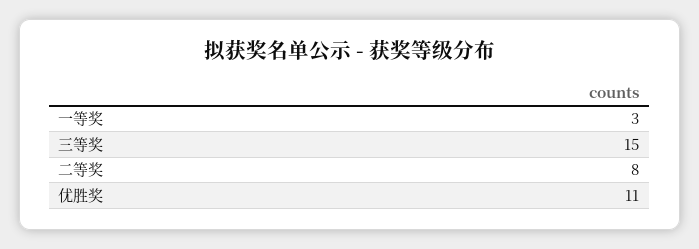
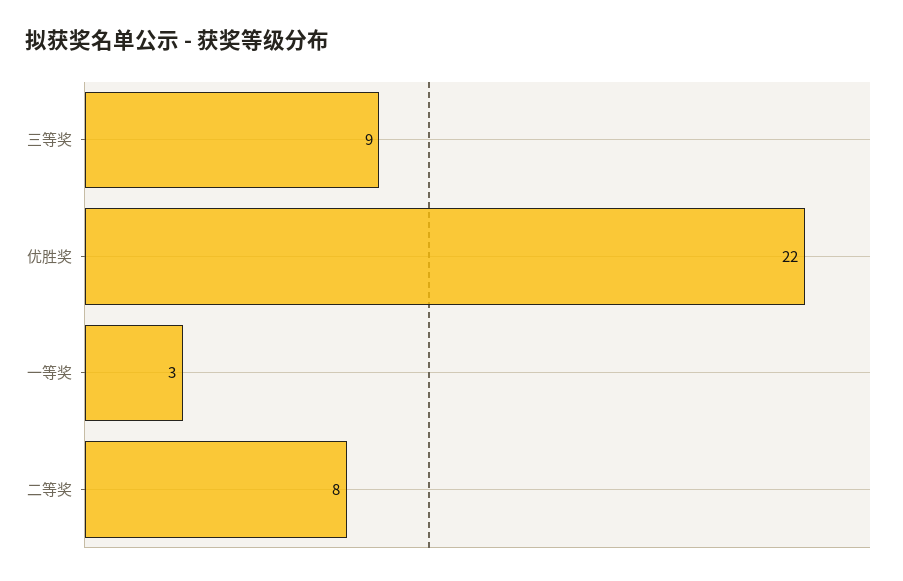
  {
    "一等奖": 3,
-   "三等奖": 15,
+   "三等奖": 9,
    "二等奖": 8,
-   "优胜奖": 11
+   "优胜奖": 22
  }

